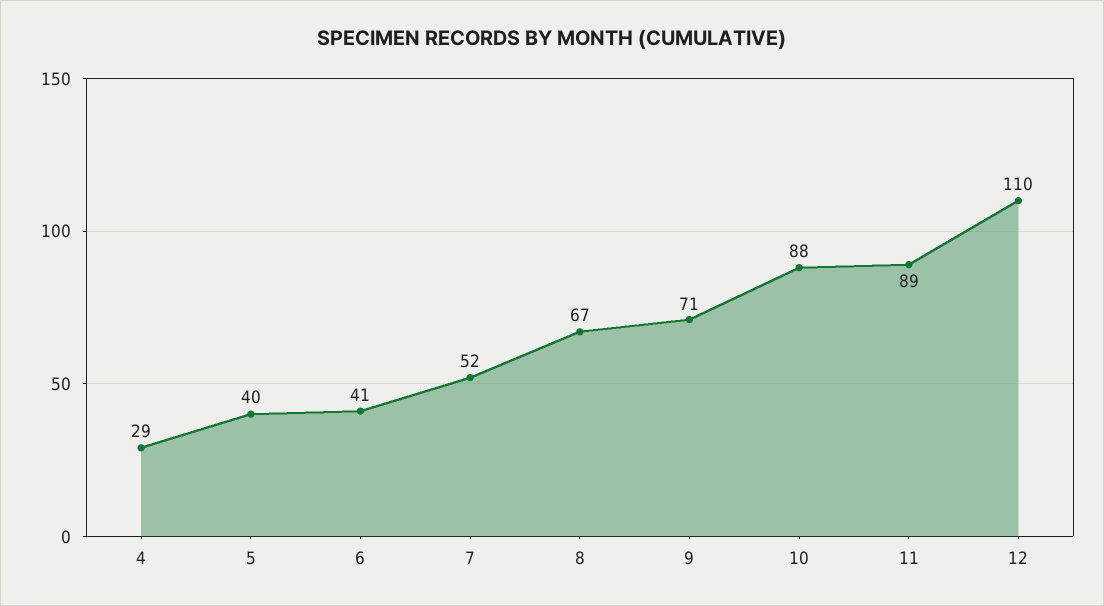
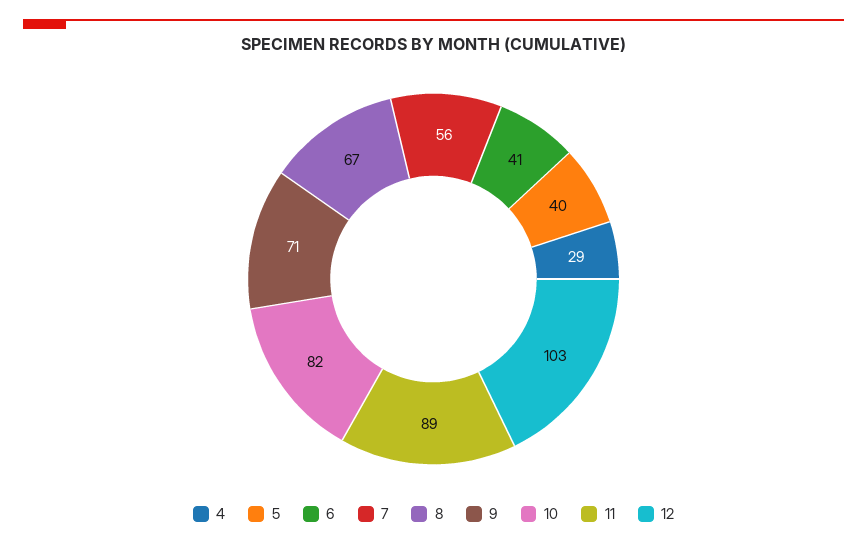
  {
    "4": 29,
    "5": 40,
    "6": 41,
-   "7": 52,
+   "7": 56,
    "8": 67,
    "9": 71,
-   "10": 88,
+   "10": 82,
    "11": 89,
-   "12": 110
+   "12": 103
  }

